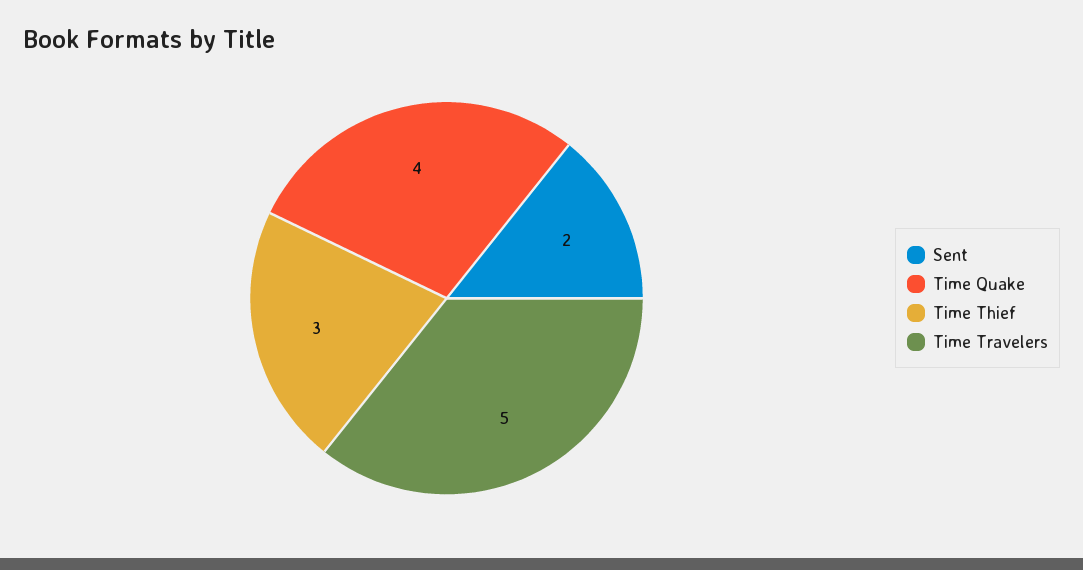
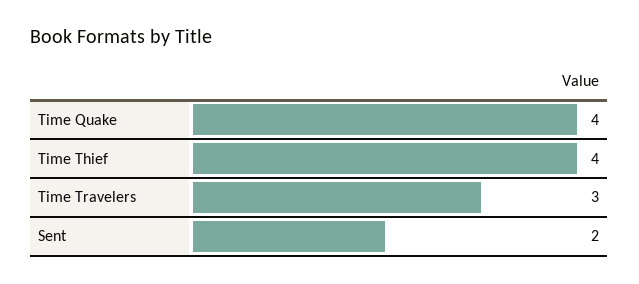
  {
    "Sent": 2,
    "Time Quake": 4,
-   "Time Thief": 3,
+   "Time Thief": 4,
-   "Time Travelers": 5
+   "Time Travelers": 3
  }

